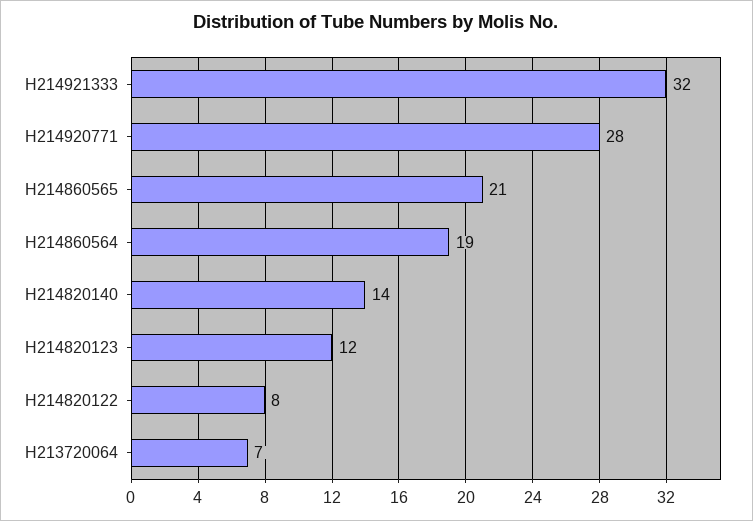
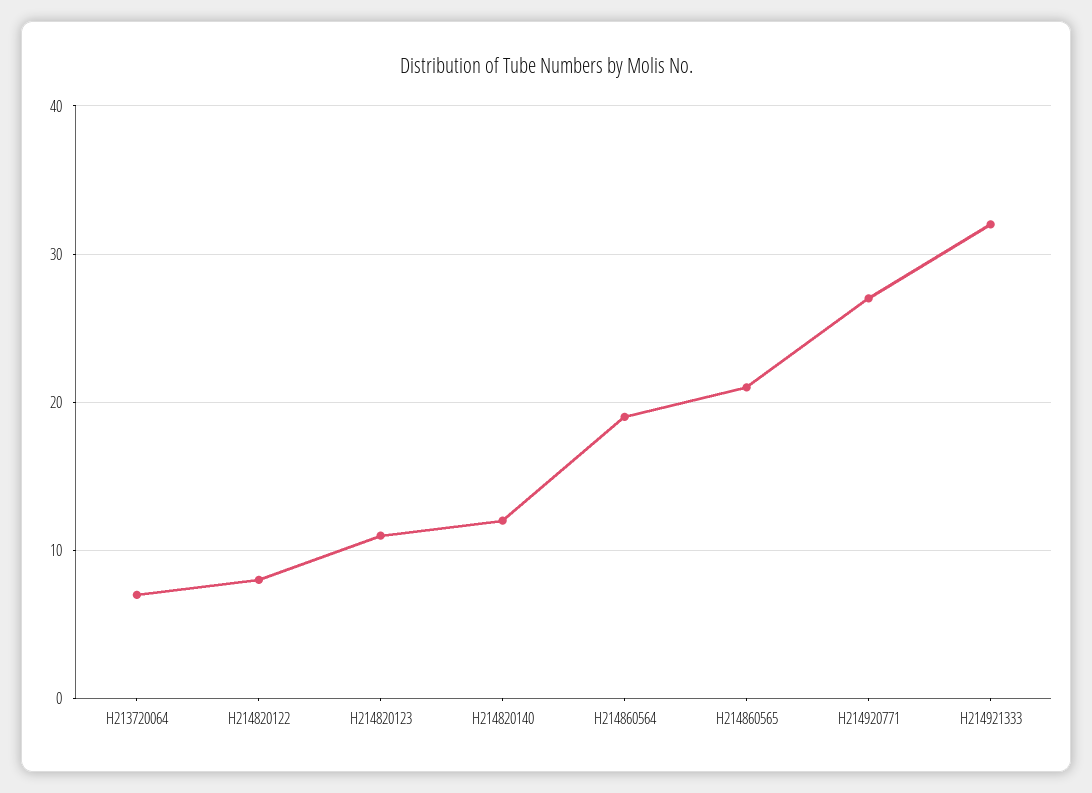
  {
    "H214921333": 32,
-   "H214920771": 28,
+   "H214920771": 27,
    "H214860565": 21,
    "H214860564": 19,
-   "H214820140": 14,
+   "H214820140": 12,
-   "H214820123": 12,
+   "H214820123": 11,
    "H214820122": 8,
    "H213720064": 7
  }

